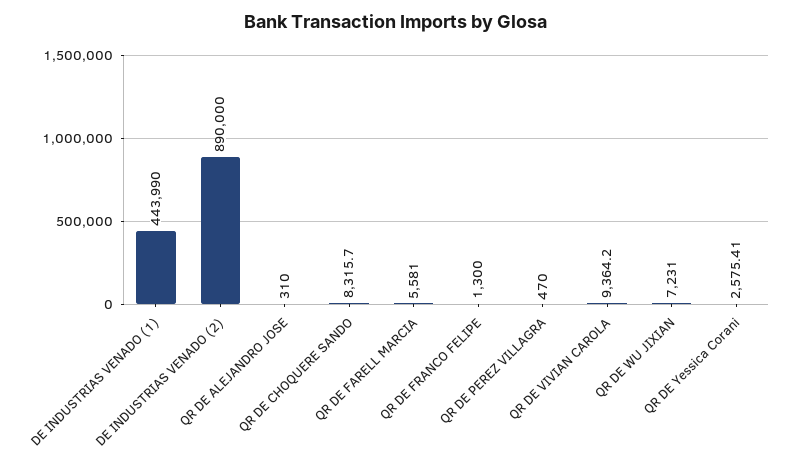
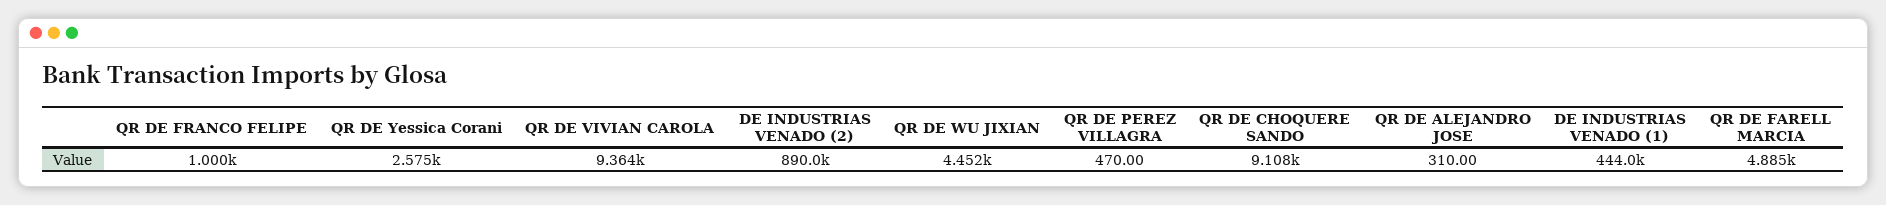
  {
    "DE INDUSTRIAS VENADO (1)": 443990,
    "DE INDUSTRIAS VENADO (2)": 890000,
    "QR DE ALEJANDRO JOSE": 310,
-   "QR DE CHOQUERE SANDO": 8315.7,
+   "QR DE CHOQUERE SANDO": 9108,
-   "QR DE FARELL MARCIA": 5581,
+   "QR DE FARELL MARCIA": 4885,
-   "QR DE FRANCO FELIPE": 1300,
+   "QR DE FRANCO FELIPE": 1000,
    "QR DE PEREZ VILLAGRA": 470,
    "QR DE VIVIAN CAROLA": 9364.2,
-   "QR DE WU JIXIAN": 7231,
+   "QR DE WU JIXIAN": 4452,
    "QR DE Yessica Corani": 2575.41
  }

